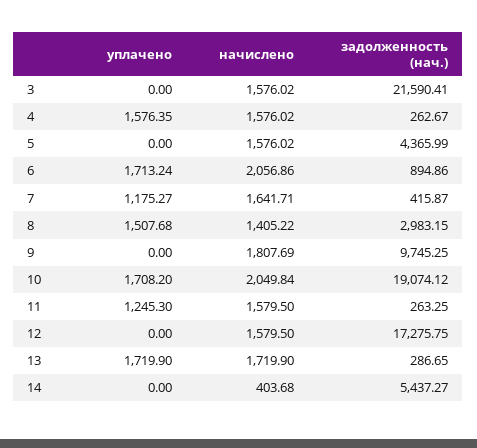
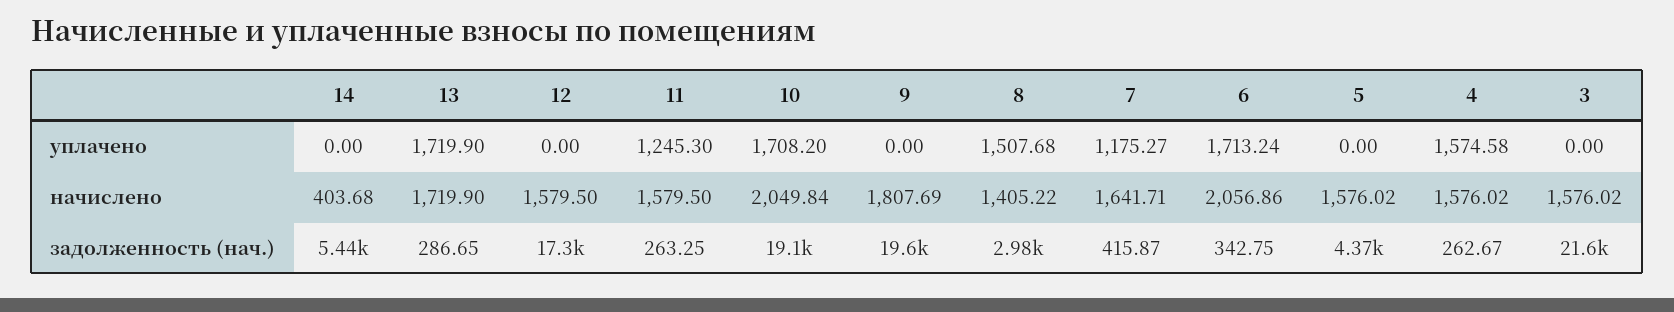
  {
    "уплачено": {
      "3": 0,
-     "4": 1576.35,
+     "4": 1574.58,
      "5": 0,
      "6": 1713.24,
      "7": 1175.27,
      "8": 1507.68,
      "9": 0,
      "10": 1708.2,
      "11": 1245.3,
      "12": 0,
      "13": 1719.9,
      "14": 0
    },
    "начислено": {
      "3": 1576.02,
      "4": 1576.02,
      "5": 1576.02,
      "6": 2056.86,
      "7": 1641.71,
      "8": 1405.22,
      "9": 1807.69,
      "10": 2049.84,
      "11": 1579.5,
      "12": 1579.5,
      "13": 1719.9,
      "14": 403.68
    },
    "задолженность (нач.)": {
      "3": 21590.41,
      "4": 262.67,
      "5": 4365.99,
-     "6": 894.86,
+     "6": 342.75,
      "7": 415.87,
      "8": 2983.15,
-     "9": 9745.25,
+     "9": 19600,
      "10": 19074.12,
      "11": 263.25,
      "12": 17275.75,
      "13": 286.65,
      "14": 5437.27
    }
  }

